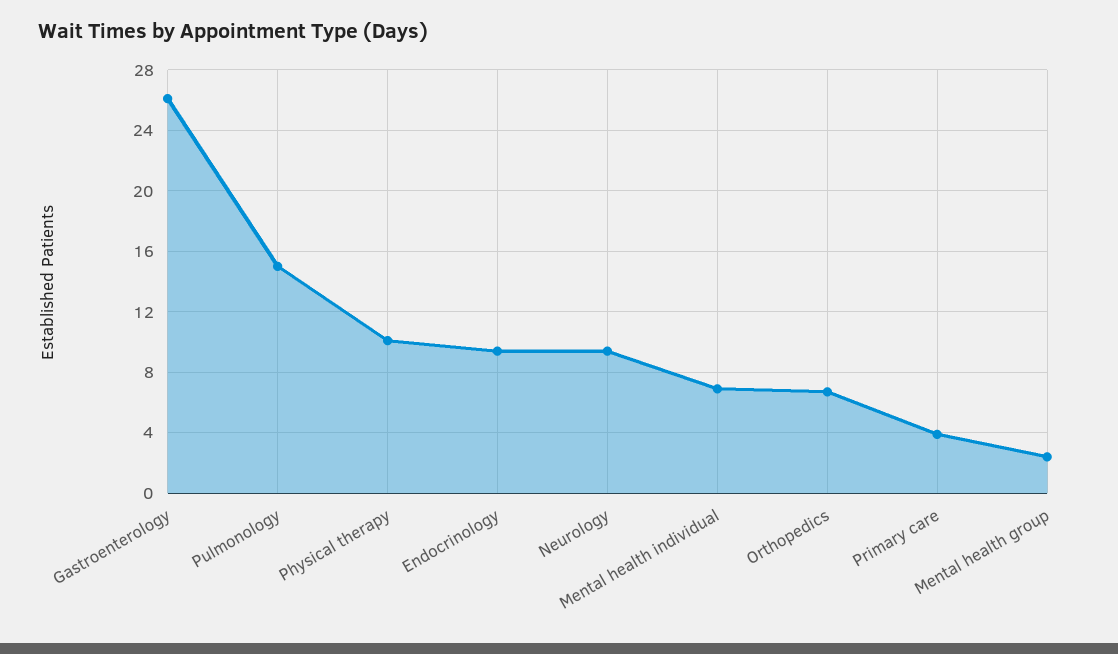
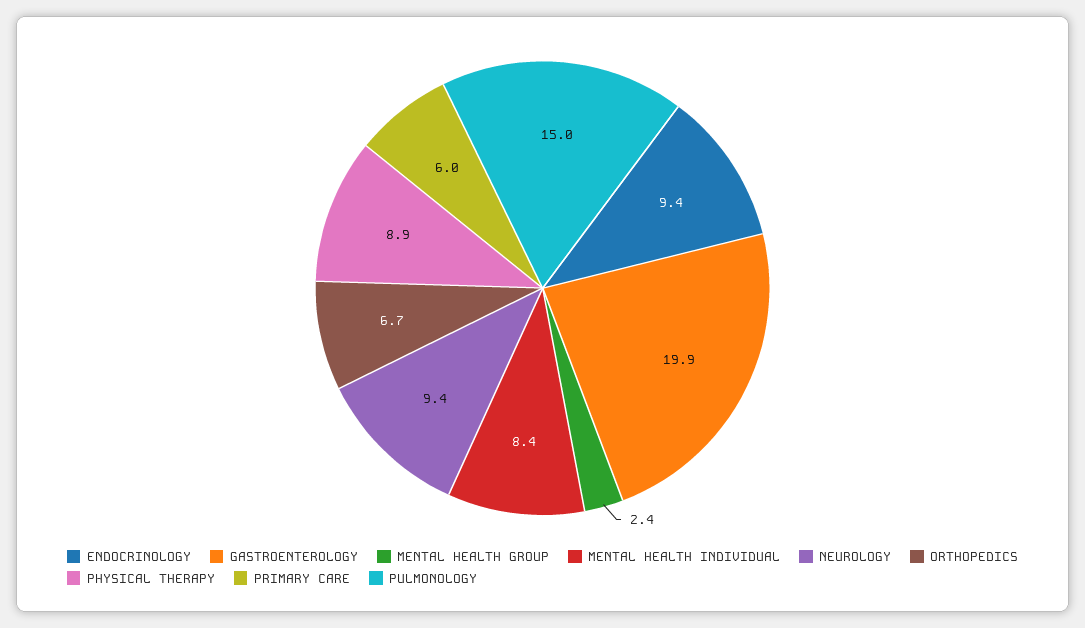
  {
-   "Gastroenterology": 26,
+   "Gastroenterology": 19.9,
    "Pulmonology": 15,
-   "Physical therapy": 10,
+   "Physical therapy": 8.9,
    "Endocrinology": 9.4,
    "Neurology": 9.4,
-   "Mental health individual": 7,
+   "Mental health individual": 8.4,
    "Orthopedics": 6.7,
-   "Primary care": 4,
+   "Primary care": 6,
    "Mental health group": 2.4
  }

